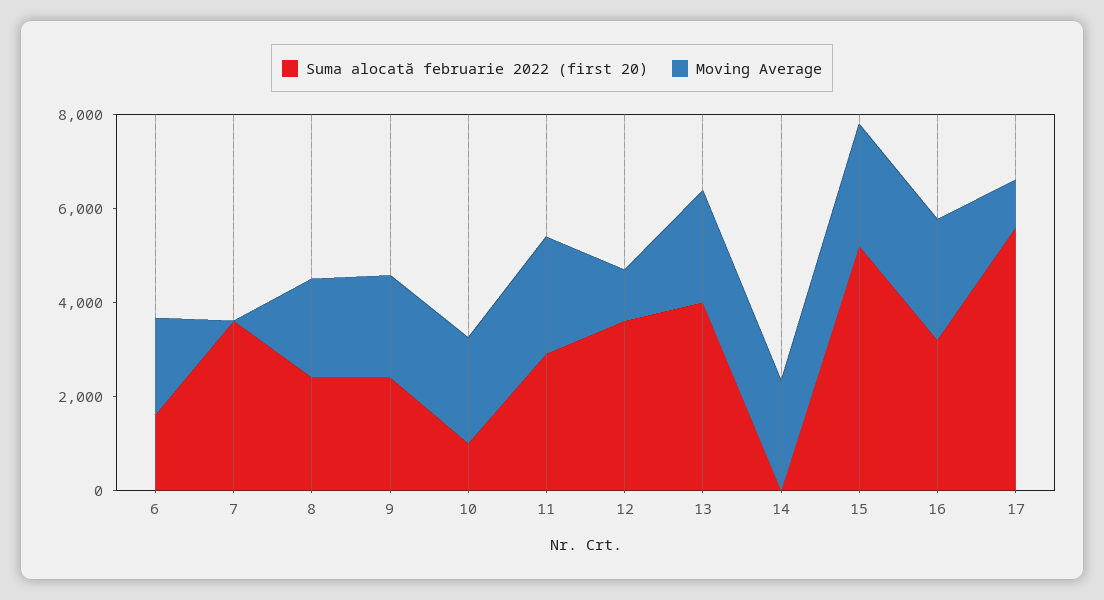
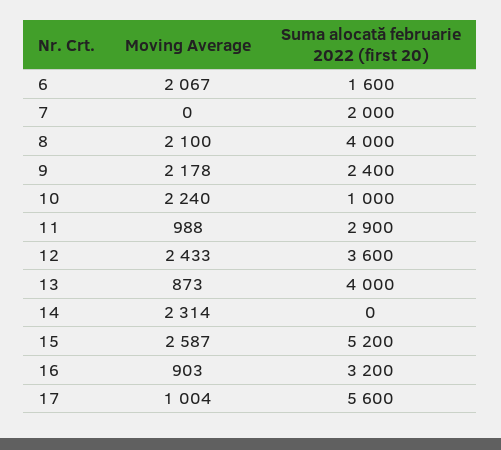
  {
    "Suma alocată februarie 2022 (first 20)": {
      "6": 1600,
-     "7": 3500,
+     "7": 2000,
-     "8": 2500,
+     "8": 4000,
      "9": 2400,
      "10": 1000,
      "11": 2900,
      "12": 3600,
      "13": 4000,
      "14": 0,
      "15": 5200,
      "16": 3200,
      "17": 5600
    },
    "Moving Average": {
      "6": 2067,
      "7": 0,
      "8": 2100,
      "9": 2178,
      "10": 2240,
-     "11": 2500,
+     "11": 988,
-     "12": 1000,
+     "12": 2433,
-     "13": 2500,
+     "13": 873,
      "14": 2314,
      "15": 2587,
-     "16": 2500,
+     "16": 903,
      "17": 1004
    }
  }

